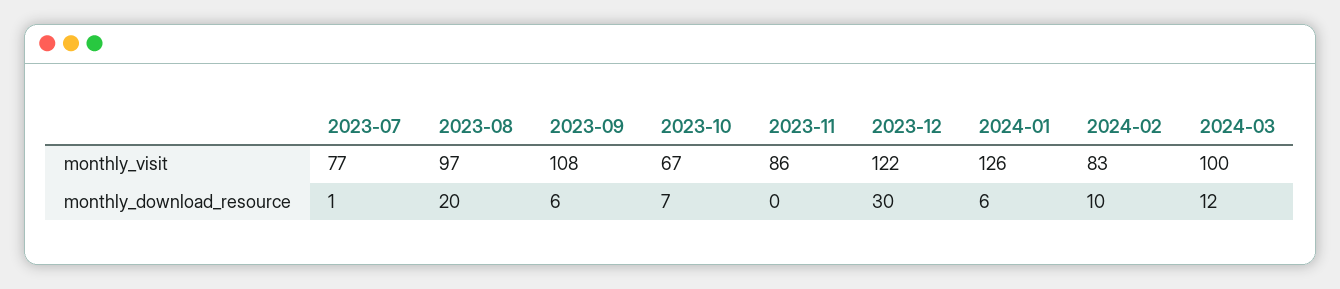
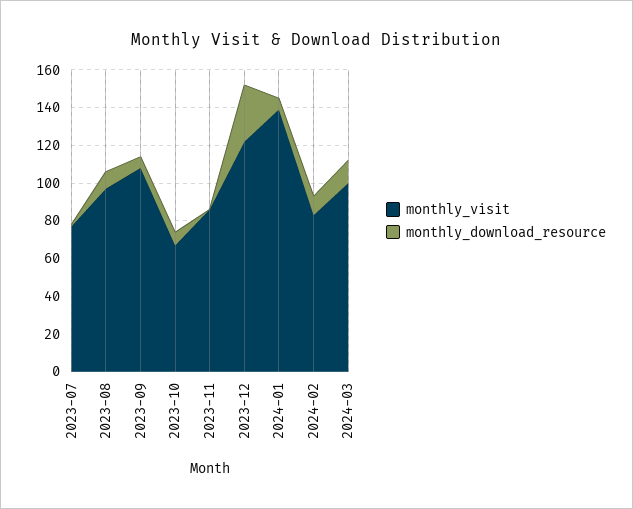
  {
    "monthly_visit": {
      "2023-07": 77,
      "2023-08": 97,
      "2023-09": 108,
      "2023-10": 67,
      "2023-11": 86,
      "2023-12": 122,
-     "2024-01": 126,
+     "2024-01": 140,
      "2024-02": 83,
      "2024-03": 100
    },
    "monthly_download_resource": {
      "2023-07": 1,
-     "2023-08": 20,
+     "2023-08": 10,
      "2023-09": 6,
      "2023-10": 7,
      "2023-11": 0,
      "2023-12": 30,
      "2024-01": 6,
      "2024-02": 10,
      "2024-03": 12
    }
  }

